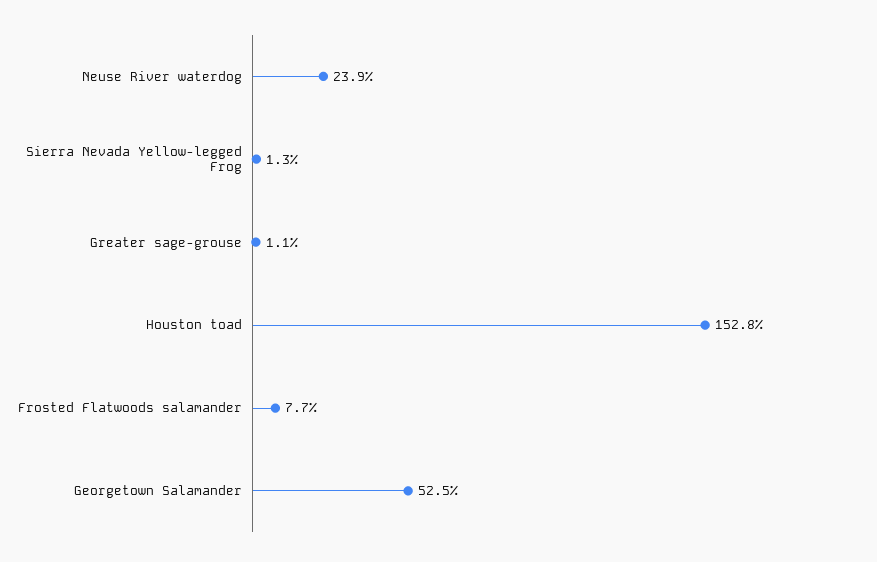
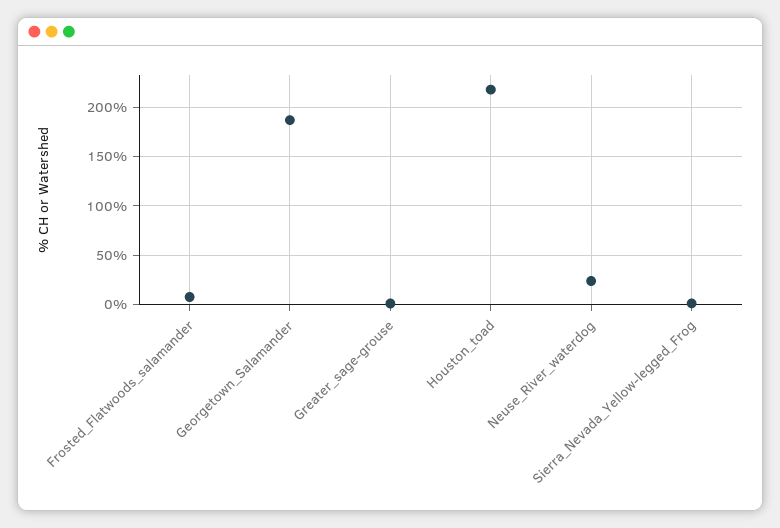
  {
    "Neuse River waterdog": 23.9,
    "Sierra Nevada Yellow-legged Frog": 1.3,
    "Greater sage-grouse": 1.1,
-   "Houston toad": 152.8,
+   "Houston toad": 220,
    "Frosted Flatwoods salamander": 7.7,
-   "Georgetown Salamander": 52.5
+   "Georgetown Salamander": 190
  }

